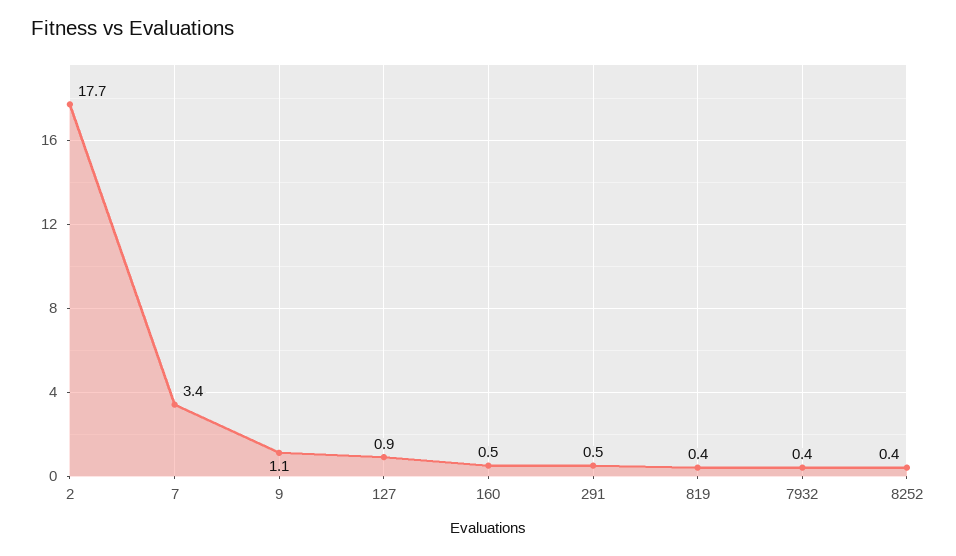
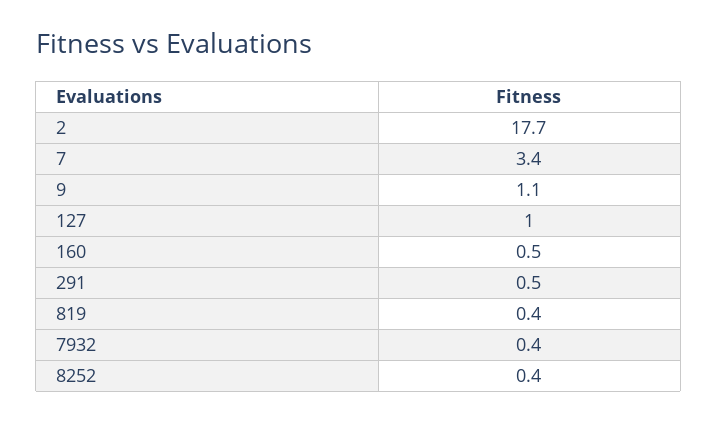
  {
    "2": 17.7,
    "7": 3.4,
    "9": 1.1,
-   "127": 0.9,
+   "127": 1,
    "160": 0.5,
    "291": 0.5,
    "819": 0.4,
    "7932": 0.4,
    "8252": 0.4
  }

